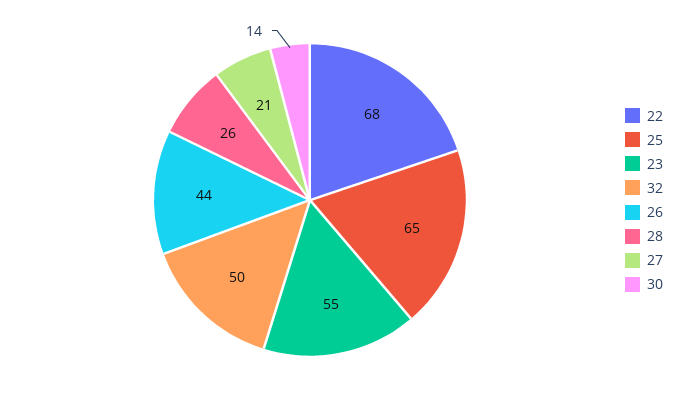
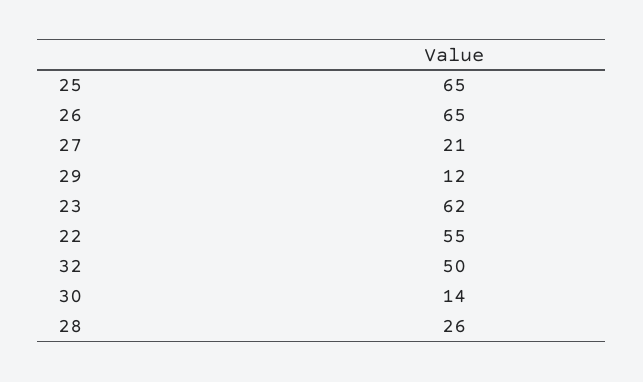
  {
-   "22": 68,
+   "22": 55,
    "25": 65,
-   "23": 55,
+   "23": 62,
    "32": 50,
-   "26": 44,
+   "26": 65,
    "28": 26,
    "27": 21,
-   "30": 14
+   "30": 14,
+   "29": 12
  }

